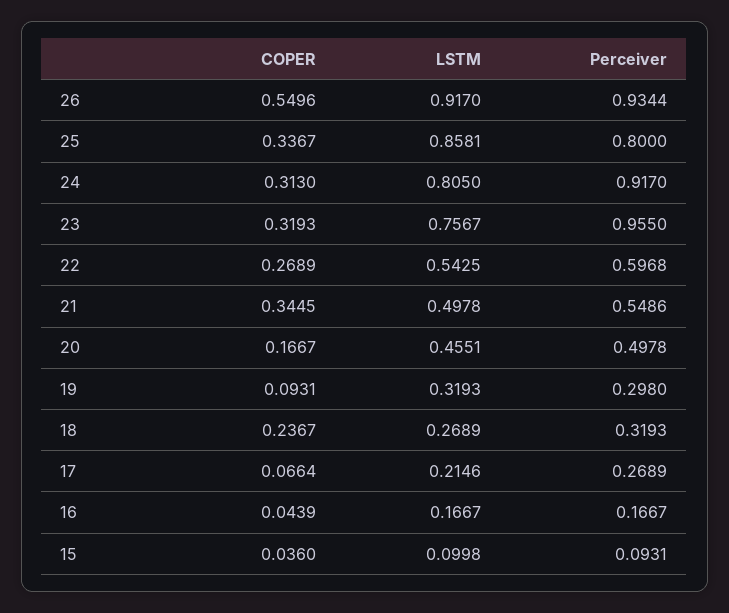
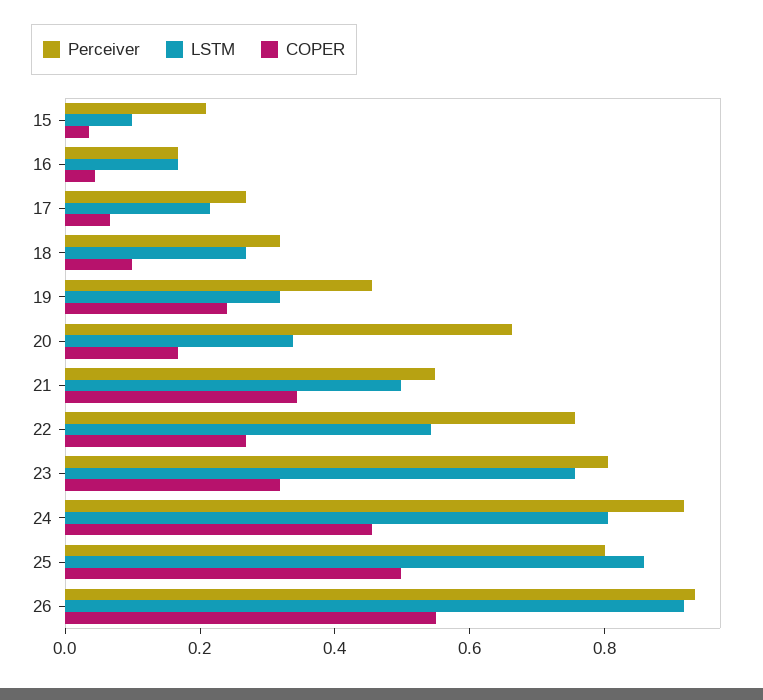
  {
    "COPER": {
      "26": 0.5496,
-     "25": 0.3367,
+     "25": 0.5,
-     "24": 0.313,
+     "24": 0.45,
      "23": 0.3193,
      "22": 0.2689,
      "21": 0.3445,
      "20": 0.1667,
-     "19": 0.0931,
+     "19": 0.25,
-     "18": 0.2367,
+     "18": 0.1,
      "17": 0.0664,
      "16": 0.0439,
      "15": 0.036
    },
    "LSTM": {
      "26": 0.917,
      "25": 0.8581,
      "24": 0.805,
      "23": 0.7567,
      "22": 0.5425,
      "21": 0.4978,
-     "20": 0.4551,
+     "20": 0.35,
      "19": 0.3193,
      "18": 0.2689,
      "17": 0.2146,
      "16": 0.1667,
      "15": 0.0998
    },
    "Perceiver": {
      "26": 0.9344,
      "25": 0.8,
      "24": 0.917,
-     "23": 0.955,
+     "23": 0.8,
-     "22": 0.5968,
+     "22": 0.75,
      "21": 0.5486,
-     "20": 0.4978,
+     "20": 0.65,
-     "19": 0.298,
+     "19": 0.45,
      "18": 0.3193,
      "17": 0.2689,
      "16": 0.1667,
-     "15": 0.0931
+     "15": 0.2
    }
  }

